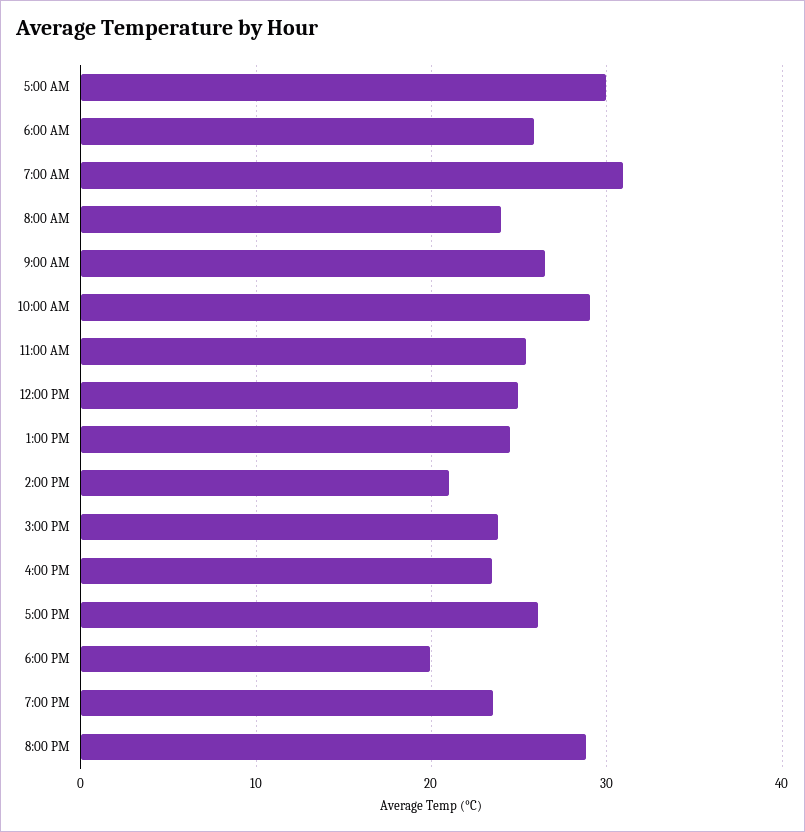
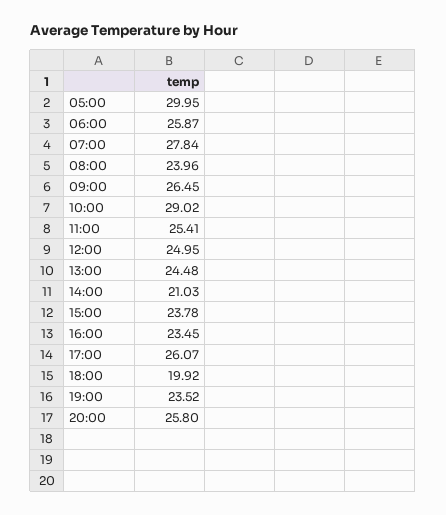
  {
    "5:00 AM": 29.95,
    "6:00 AM": 25.87,
-   "7:00 AM": 31,
+   "7:00 AM": 27.84,
    "8:00 AM": 23.96,
    "9:00 AM": 26.45,
    "10:00 AM": 29.02,
    "11:00 AM": 25.41,
    "12:00 PM": 24.95,
    "1:00 PM": 24.48,
    "2:00 PM": 21.03,
    "3:00 PM": 23.78,
    "4:00 PM": 23.45,
    "5:00 PM": 26.07,
    "6:00 PM": 19.92,
    "7:00 PM": 23.52,
-   "8:00 PM": 29
+   "8:00 PM": 25.8
  }

